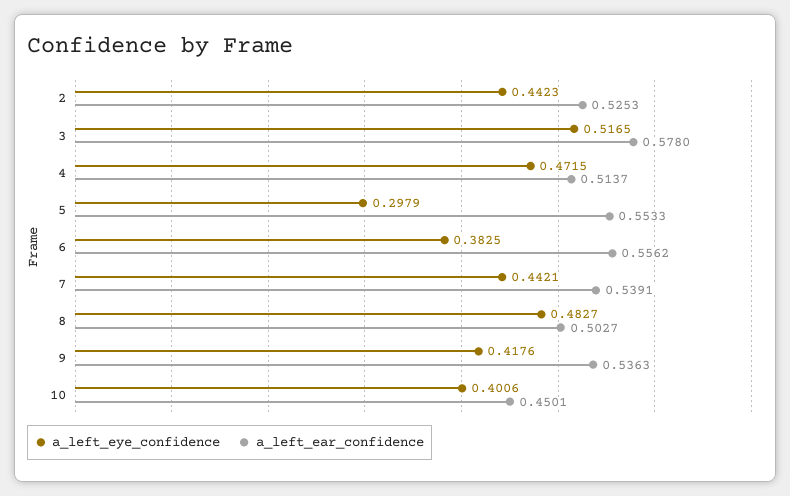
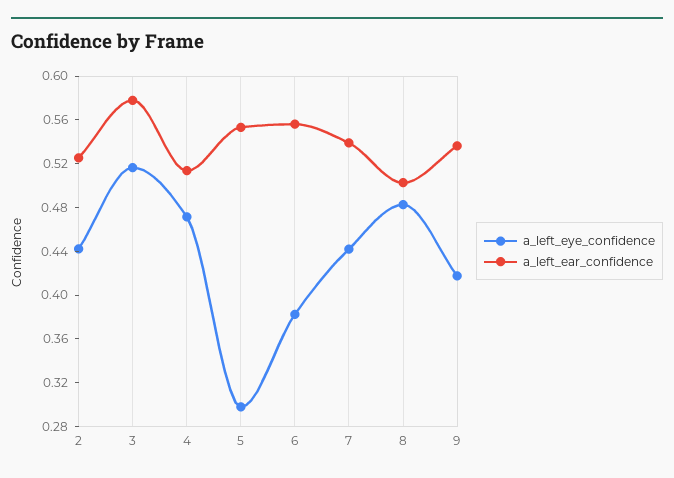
  {
    "a_left_eye_confidence": {
      "2": 0.4423,
      "3": 0.5165,
      "4": 0.4715,
      "5": 0.2979,
      "6": 0.3825,
      "7": 0.4421,
      "8": 0.4827,
-     "9": 0.4176,
+     "9": 0.4176
-     "10": 0.4006
    },
    "a_left_ear_confidence": {
      "2": 0.5253,
      "3": 0.578,
      "4": 0.5137,
      "5": 0.5533,
      "6": 0.5562,
      "7": 0.5391,
      "8": 0.5027,
-     "9": 0.5363,
+     "9": 0.5363
-     "10": 0.4501
    }
  }

